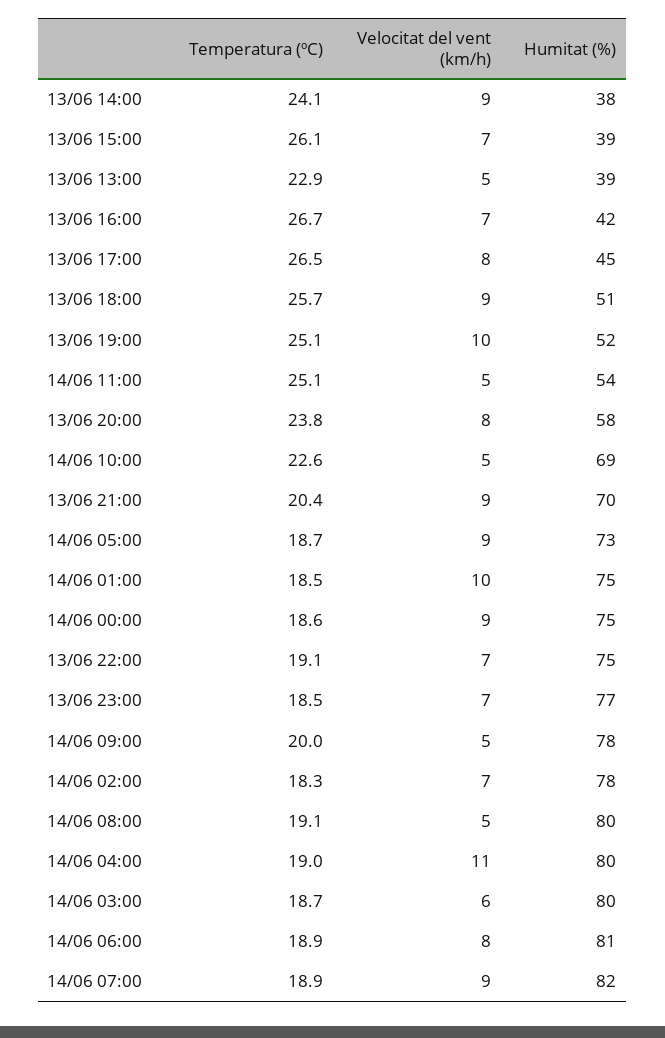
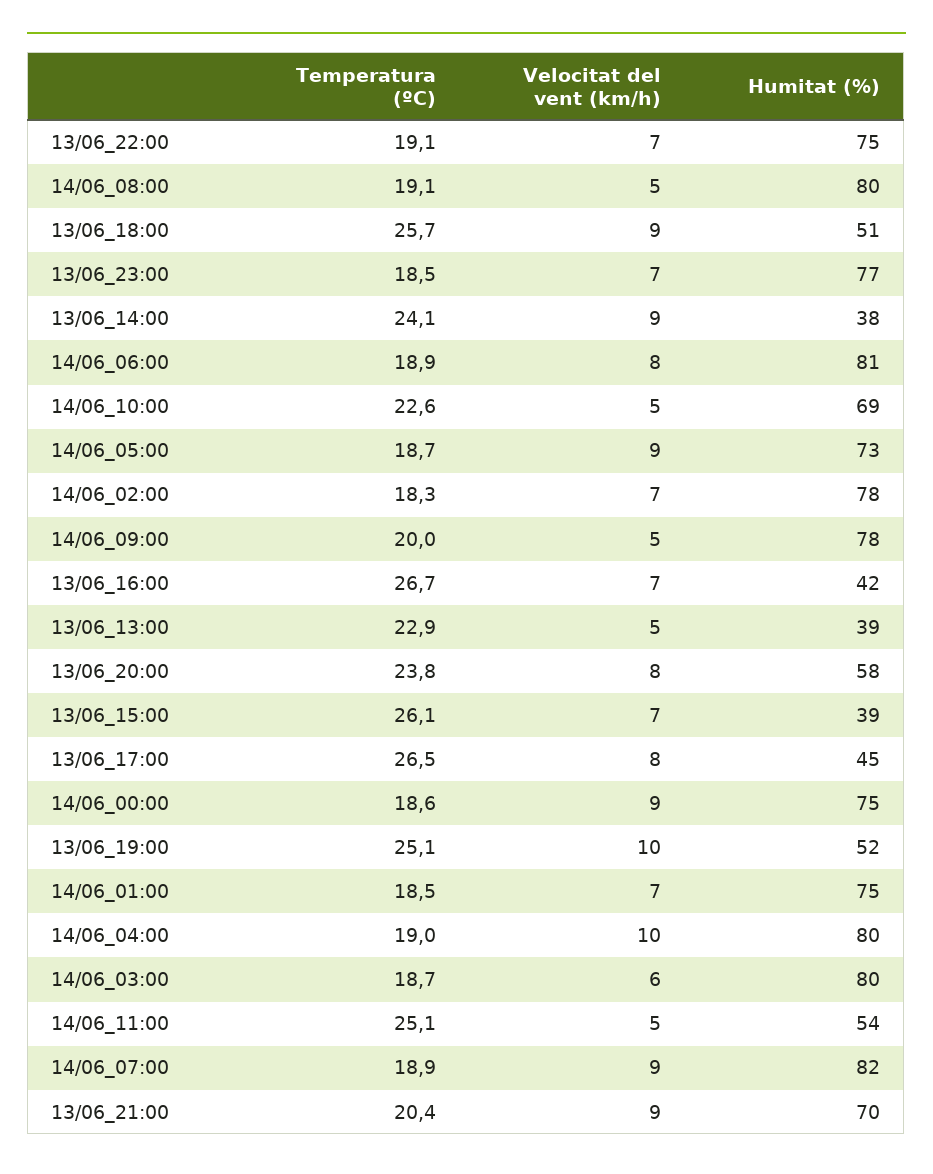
  {
    "Temperatura (ºC)": {
      "13/06 14:00": 24.1,
      "13/06 15:00": 26.1,
      "13/06 13:00": 22.9,
      "13/06 16:00": 26.7,
      "13/06 17:00": 26.5,
      "13/06 18:00": 25.7,
      "13/06 19:00": 25.1,
      "14/06 11:00": 25.1,
      "13/06 20:00": 23.8,
      "14/06 10:00": 22.6,
      "13/06 21:00": 20.4,
      "14/06 05:00": 18.7,
      "14/06 01:00": 18.5,
      "14/06 00:00": 18.6,
      "13/06 22:00": 19.1,
      "13/06 23:00": 18.5,
      "14/06 09:00": 20,
      "14/06 02:00": 18.3,
      "14/06 08:00": 19.1,
      "14/06 04:00": 19,
      "14/06 03:00": 18.7,
      "14/06 06:00": 18.9,
      "14/06 07:00": 18.9
    },
    "Velocitat del vent (km/h)": {
      "13/06 14:00": 9,
      "13/06 15:00": 7,
      "13/06 13:00": 5,
      "13/06 16:00": 7,
      "13/06 17:00": 8,
      "13/06 18:00": 9,
      "13/06 19:00": 10,
      "14/06 11:00": 5,
      "13/06 20:00": 8,
      "14/06 10:00": 5,
      "13/06 21:00": 9,
      "14/06 05:00": 9,
-     "14/06 01:00": 10,
+     "14/06 01:00": 7,
      "14/06 00:00": 9,
      "13/06 22:00": 7,
      "13/06 23:00": 7,
      "14/06 09:00": 5,
      "14/06 02:00": 7,
      "14/06 08:00": 5,
-     "14/06 04:00": 11,
+     "14/06 04:00": 10,
      "14/06 03:00": 6,
      "14/06 06:00": 8,
      "14/06 07:00": 9
    },
    "Humitat (%)": {
      "13/06 14:00": 38,
      "13/06 15:00": 39,
      "13/06 13:00": 39,
      "13/06 16:00": 42,
      "13/06 17:00": 45,
      "13/06 18:00": 51,
      "13/06 19:00": 52,
      "14/06 11:00": 54,
      "13/06 20:00": 58,
      "14/06 10:00": 69,
      "13/06 21:00": 70,
      "14/06 05:00": 73,
      "14/06 01:00": 75,
      "14/06 00:00": 75,
      "13/06 22:00": 75,
      "13/06 23:00": 77,
      "14/06 09:00": 78,
      "14/06 02:00": 78,
      "14/06 08:00": 80,
      "14/06 04:00": 80,
      "14/06 03:00": 80,
      "14/06 06:00": 81,
      "14/06 07:00": 82
    }
  }

